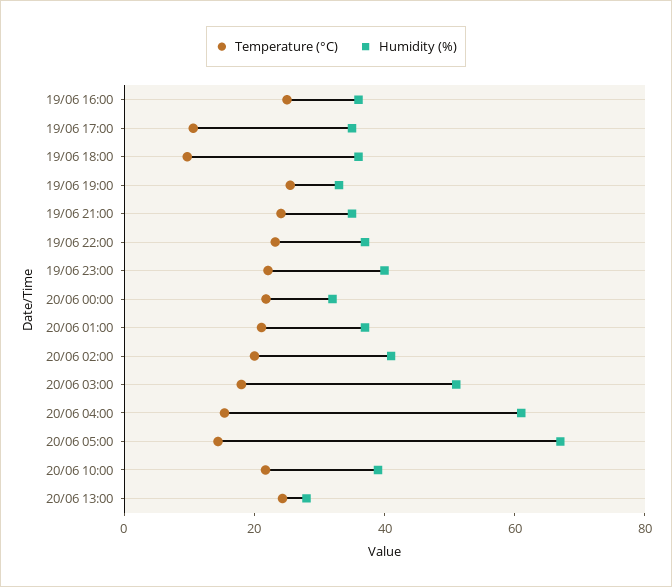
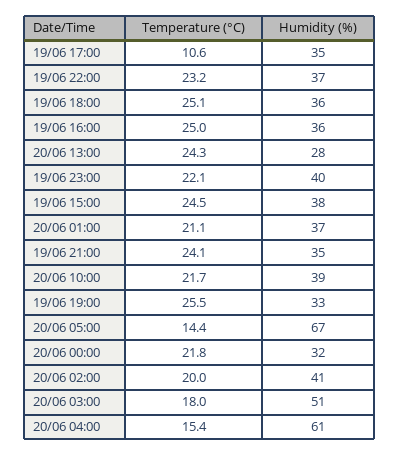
  {
    "Temperature (°C)": {
      "19/06 16:00": 25,
      "19/06 17:00": 10.6,
-     "19/06 18:00": 10,
+     "19/06 18:00": 25.1,
      "19/06 19:00": 25.5,
      "19/06 21:00": 24.1,
      "19/06 22:00": 23.2,
      "19/06 23:00": 22.1,
      "20/06 00:00": 21.8,
      "20/06 01:00": 21.1,
      "20/06 02:00": 20,
      "20/06 03:00": 18,
      "20/06 04:00": 15.4,
      "20/06 05:00": 14.4,
      "20/06 10:00": 21.7,
-     "20/06 13:00": 24.3
+     "20/06 13:00": 24.3,
+     "19/06 15:00": 24.5
    },
    "Humidity (%)": {
      "19/06 16:00": 36,
      "19/06 17:00": 35,
      "19/06 18:00": 36,
      "19/06 19:00": 33,
      "19/06 21:00": 35,
      "19/06 22:00": 37,
      "19/06 23:00": 40,
      "20/06 00:00": 32,
      "20/06 01:00": 37,
      "20/06 02:00": 41,
      "20/06 03:00": 51,
      "20/06 04:00": 61,
      "20/06 05:00": 67,
      "20/06 10:00": 39,
-     "20/06 13:00": 28
+     "20/06 13:00": 28,
+     "19/06 15:00": 38
    }
  }

